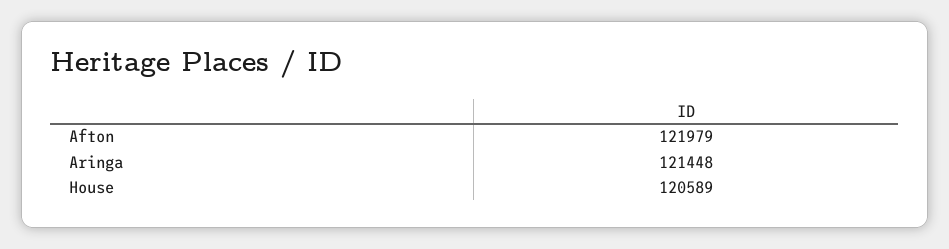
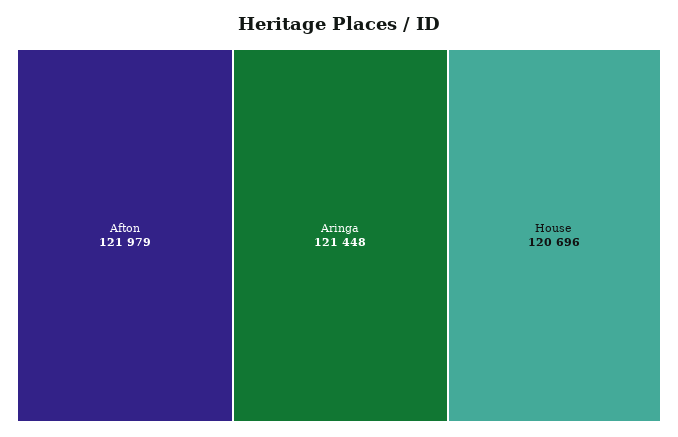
  {
    "Afton": 121979,
    "Aringa": 121448,
-   "House": 120589
+   "House": 120696
  }

